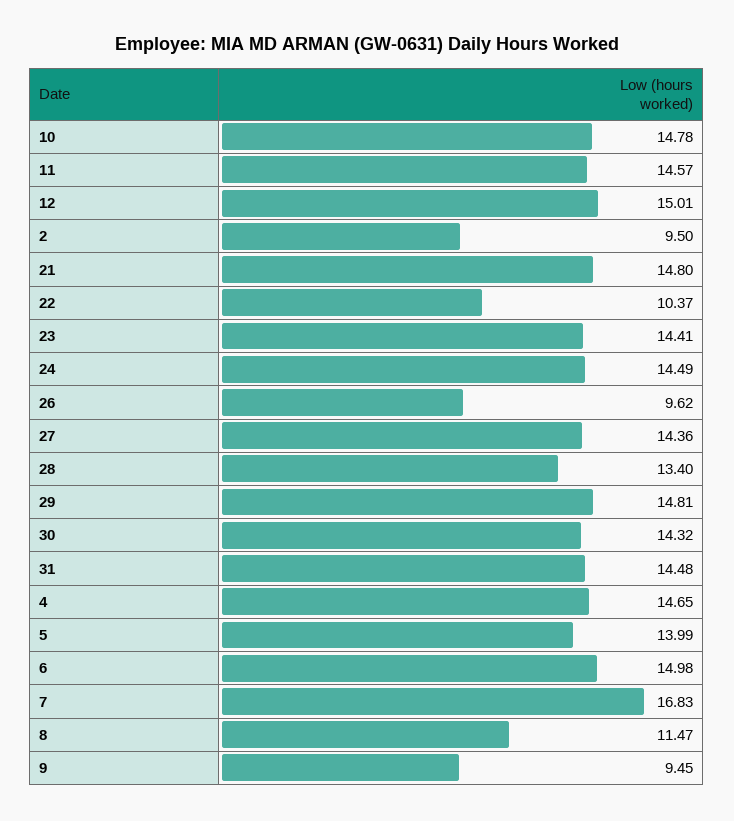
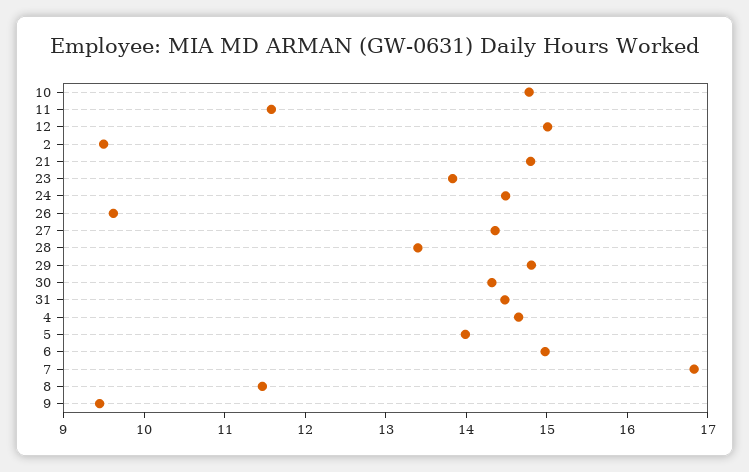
  {
    "10": 14.78,
-   "11": 14.57,
+   "11": 11.6,
    "12": 15.01,
    "2": 9.5,
    "21": 14.8,
-   "22": 10.37,
-   "23": 14.41,
+   "23": 13.8,
    "24": 14.49,
    "26": 9.62,
    "27": 14.36,
    "28": 13.4,
    "29": 14.81,
    "30": 14.32,
    "31": 14.48,
    "4": 14.65,
    "5": 13.99,
    "6": 14.98,
    "7": 16.83,
    "8": 11.47,
    "9": 9.45
  }

